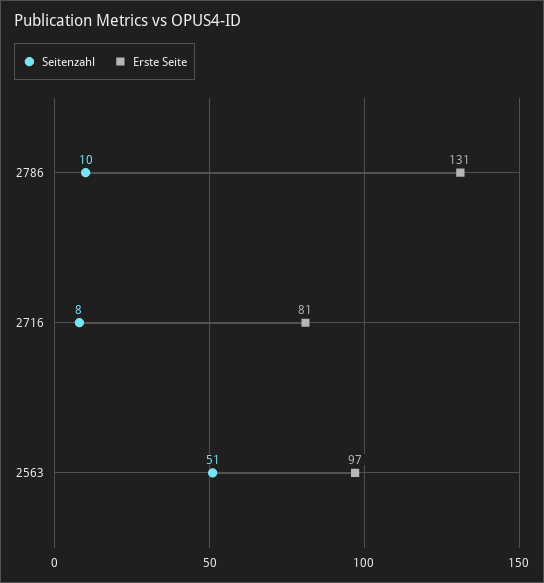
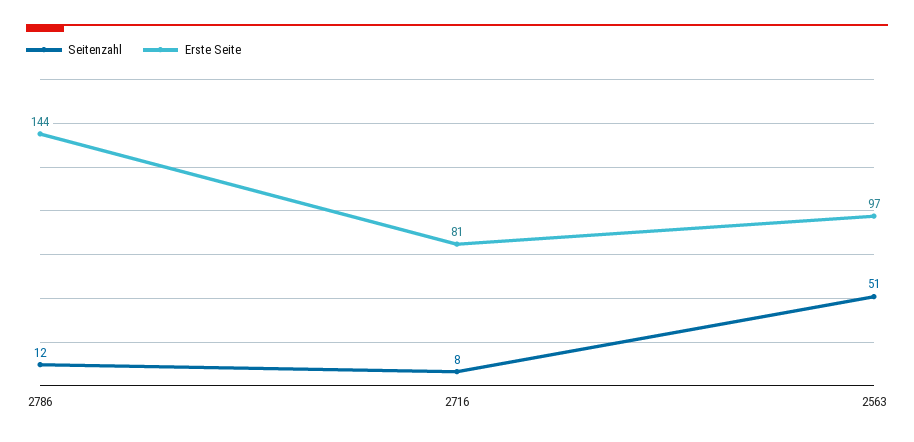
  {
    "Seitenzahl": {
-     "2786": 10,
+     "2786": 12,
      "2716": 8,
      "2563": 51
    },
    "Erste Seite": {
-     "2786": 131,
+     "2786": 144,
      "2716": 81,
      "2563": 97
    }
  }

